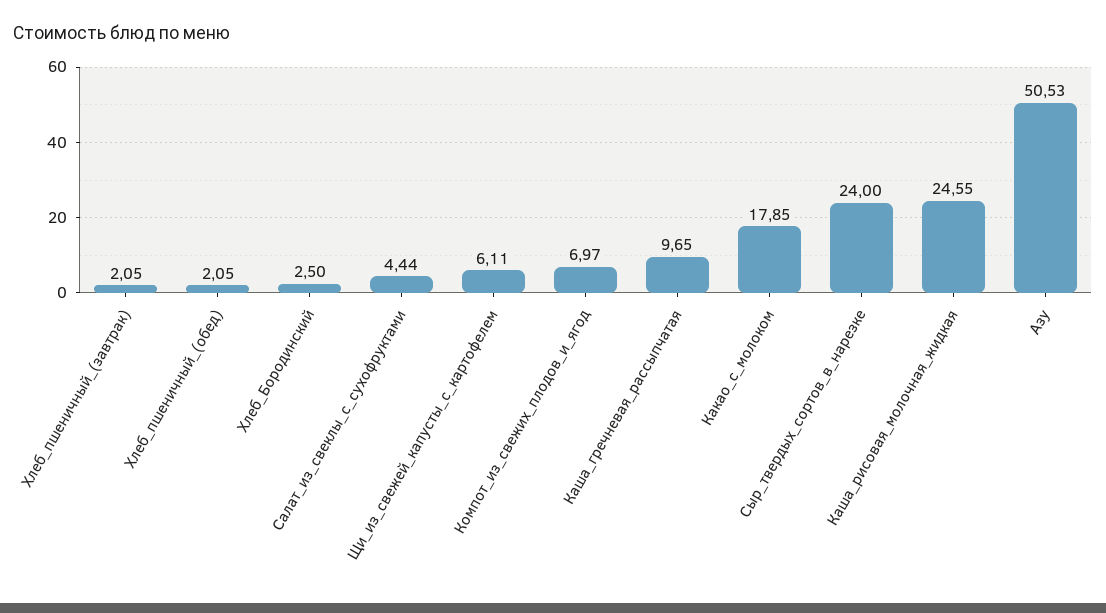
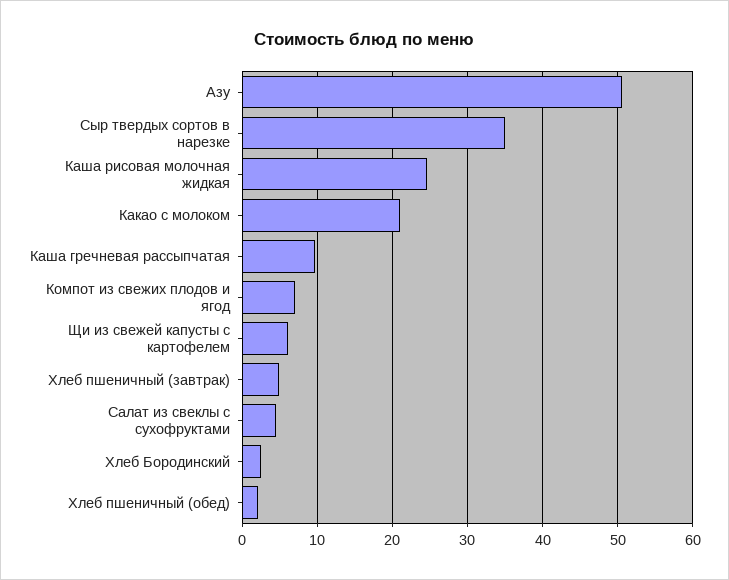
  {
-   "Хлеб_пшеничный_(завтрак)": 2.05,
+   "Хлеб_пшеничный_(завтрак)": 5,
    "Хлеб_пшеничный_(обед)": 2.05,
    "Хлеб_Бородинский": 2.5,
    "Салат_из_свеклы_с_сухофруктами": 4.44,
    "Щи_из_свежей_капусты_с_картофелем": 6.11,
    "Компот_из_свежих_плодов_и_ягод": 6.97,
    "Каша_гречневая_рассыпчатая": 9.65,
-   "Какао_с_молоком": 17.85,
+   "Какао_с_молоком": 21,
-   "Сыр_твердых_сортов_в_нарезке": 24,
+   "Сыр_твердых_сортов_в_нарезке": 35,
    "Каша_рисовая_молочная_жидкая": 24.55,
    "Азу": 50.53
  }

